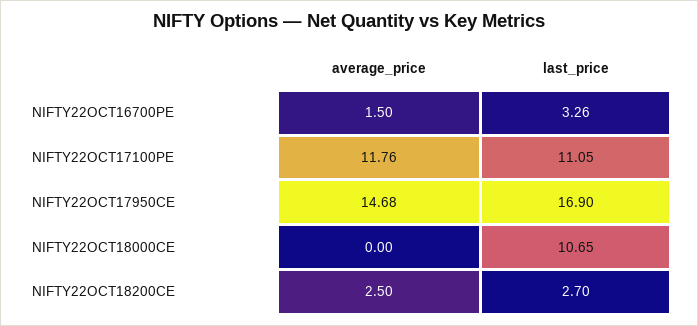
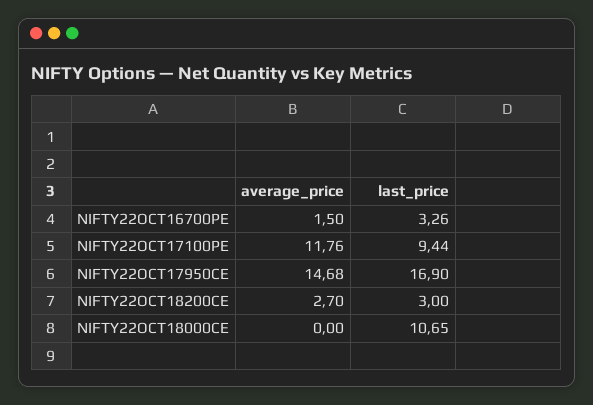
  {
    "average_price": {
      "NIFTY22OCT16700PE": 1.5,
      "NIFTY22OCT17100PE": 11.76,
      "NIFTY22OCT17950CE": 14.68,
      "NIFTY22OCT18000CE": 0,
-     "NIFTY22OCT18200CE": 2.5
+     "NIFTY22OCT18200CE": 2.7
    },
    "last_price": {
      "NIFTY22OCT16700PE": 3.26,
-     "NIFTY22OCT17100PE": 11.05,
+     "NIFTY22OCT17100PE": 9.44,
      "NIFTY22OCT17950CE": 16.9,
      "NIFTY22OCT18000CE": 10.65,
-     "NIFTY22OCT18200CE": 2.7
+     "NIFTY22OCT18200CE": 3
    }
  }

